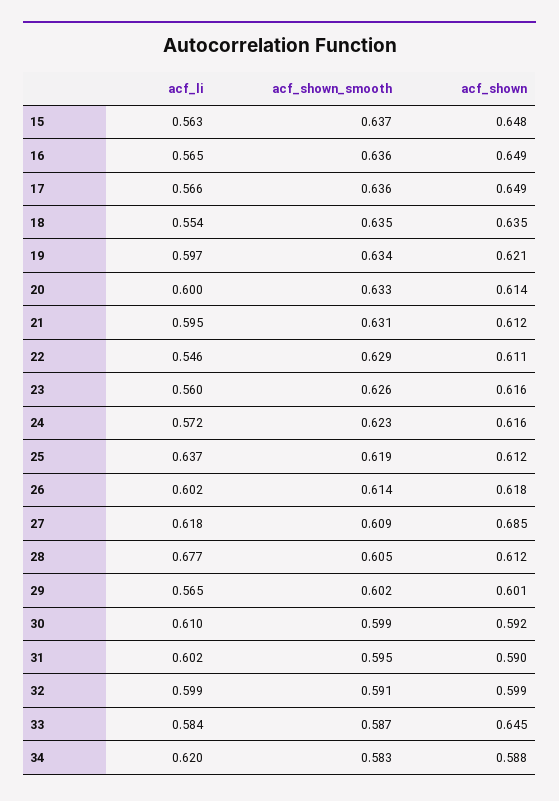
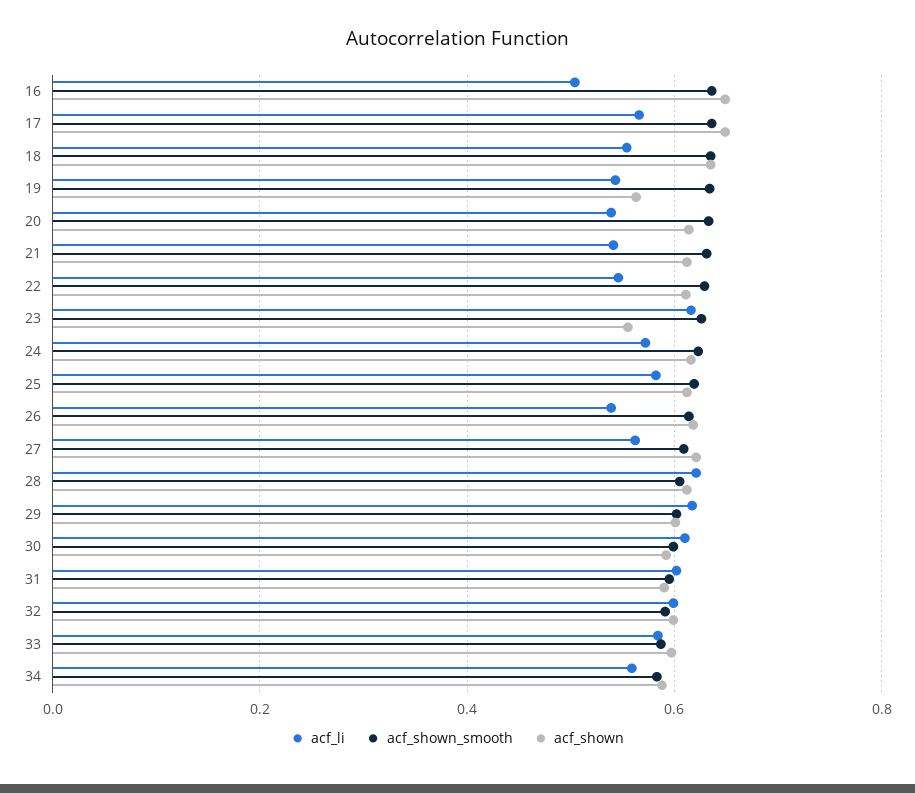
  {
    "acf_li": {
-     "15": 0.563,
-     "16": 0.565,
+     "16": 0.5,
      "17": 0.566,
      "18": 0.554,
-     "19": 0.597,
+     "19": 0.54,
-     "20": 0.6,
+     "20": 0.54,
-     "21": 0.595,
+     "21": 0.54,
      "22": 0.546,
-     "23": 0.56,
+     "23": 0.62,
      "24": 0.572,
-     "25": 0.637,
+     "25": 0.58,
-     "26": 0.602,
+     "26": 0.54,
-     "27": 0.618,
+     "27": 0.56,
-     "28": 0.677,
+     "28": 0.62,
-     "29": 0.565,
+     "29": 0.62,
      "30": 0.61,
      "31": 0.602,
      "32": 0.599,
      "33": 0.584,
-     "34": 0.62
+     "34": 0.56
    },
    "acf_shown_smooth": {
-     "15": 0.637,
      "16": 0.636,
      "17": 0.636,
      "18": 0.635,
      "19": 0.634,
      "20": 0.633,
      "21": 0.631,
      "22": 0.629,
      "23": 0.626,
      "24": 0.623,
      "25": 0.619,
      "26": 0.614,
      "27": 0.609,
      "28": 0.605,
      "29": 0.602,
      "30": 0.599,
      "31": 0.595,
      "32": 0.591,
      "33": 0.587,
      "34": 0.583
    },
    "acf_shown": {
-     "15": 0.648,
      "16": 0.649,
      "17": 0.649,
      "18": 0.635,
-     "19": 0.621,
+     "19": 0.56,
      "20": 0.614,
      "21": 0.612,
      "22": 0.611,
-     "23": 0.616,
+     "23": 0.56,
      "24": 0.616,
      "25": 0.612,
      "26": 0.618,
-     "27": 0.685,
+     "27": 0.62,
      "28": 0.612,
      "29": 0.601,
      "30": 0.592,
      "31": 0.59,
      "32": 0.599,
-     "33": 0.645,
+     "33": 0.6,
      "34": 0.588
    }
  }

